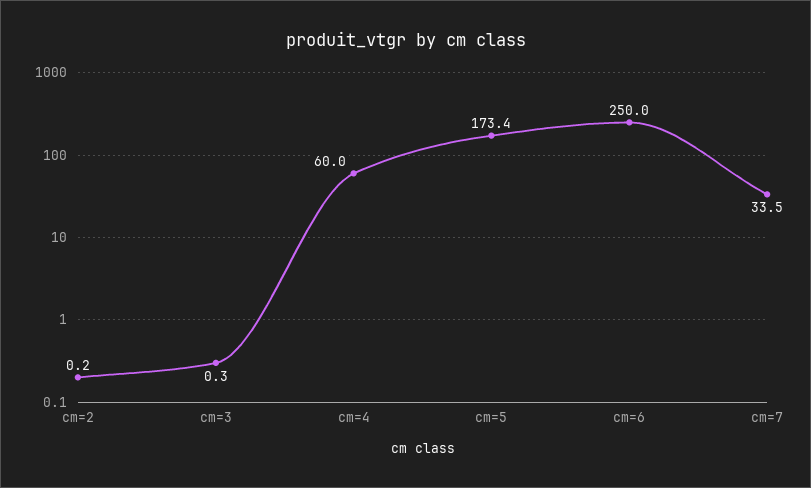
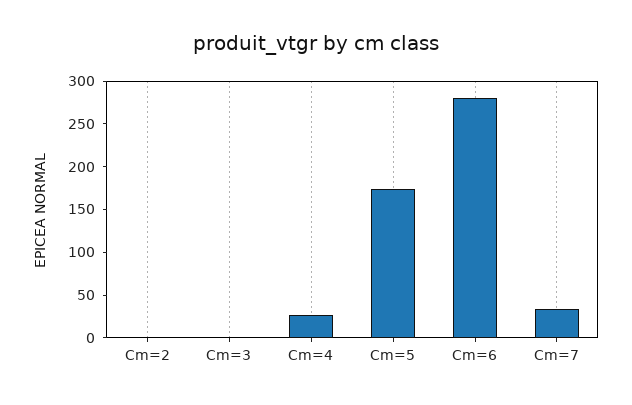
  {
    "cm=2": 0.2,
    "cm=3": 0.3,
-   "cm=4": 60,
+   "cm=4": 30,
    "cm=5": 173.4,
-   "cm=6": 250,
+   "cm=6": 280,
    "cm=7": 33.5
  }

